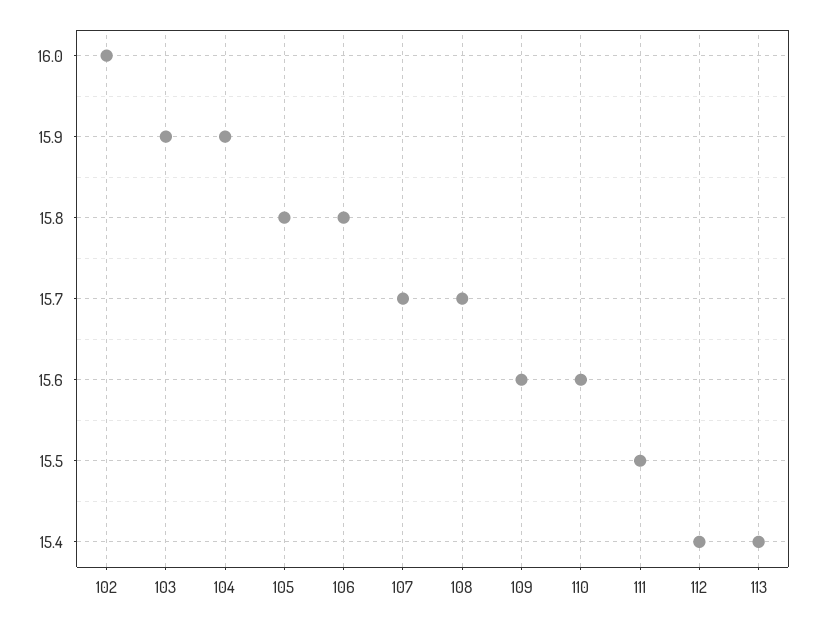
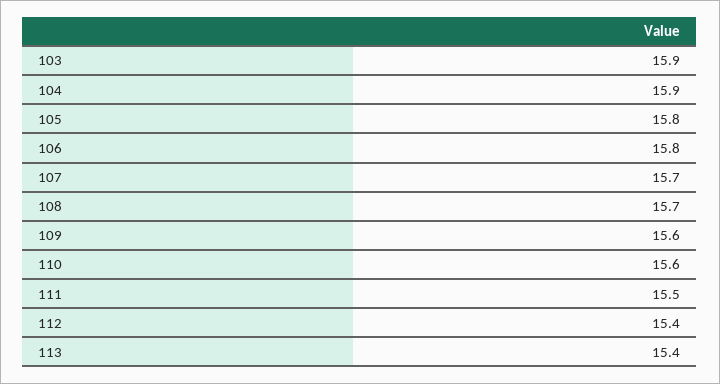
  {
-   "102": 16,
    "103": 15.9,
    "104": 15.9,
    "105": 15.8,
    "106": 15.8,
    "107": 15.7,
    "108": 15.7,
    "109": 15.6,
    "110": 15.6,
    "111": 15.5,
    "112": 15.4,
    "113": 15.4
  }

